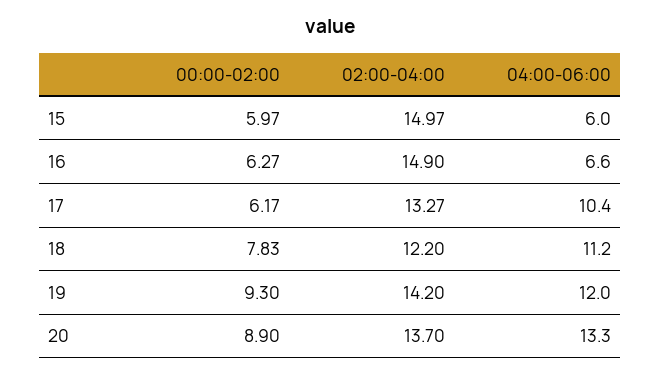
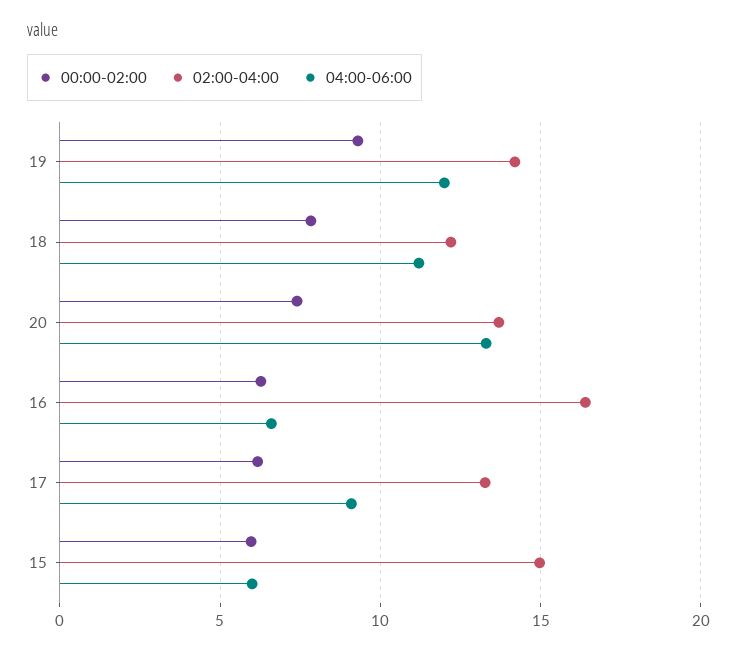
  {
    "00:00-02:00": {
      "15": 5.97,
      "16": 6.27,
      "17": 6.17,
      "18": 7.83,
      "19": 9.3,
-     "20": 8.9
+     "20": 7.5
    },
    "02:00-04:00": {
      "15": 14.97,
-     "16": 14.9,
+     "16": 16.5,
      "17": 13.27,
      "18": 12.2,
      "19": 14.2,
      "20": 13.7
    },
    "04:00-06:00": {
      "15": 6,
      "16": 6.6,
-     "17": 10.4,
+     "17": 9,
      "18": 11.2,
      "19": 12,
      "20": 13.3
    }
  }

